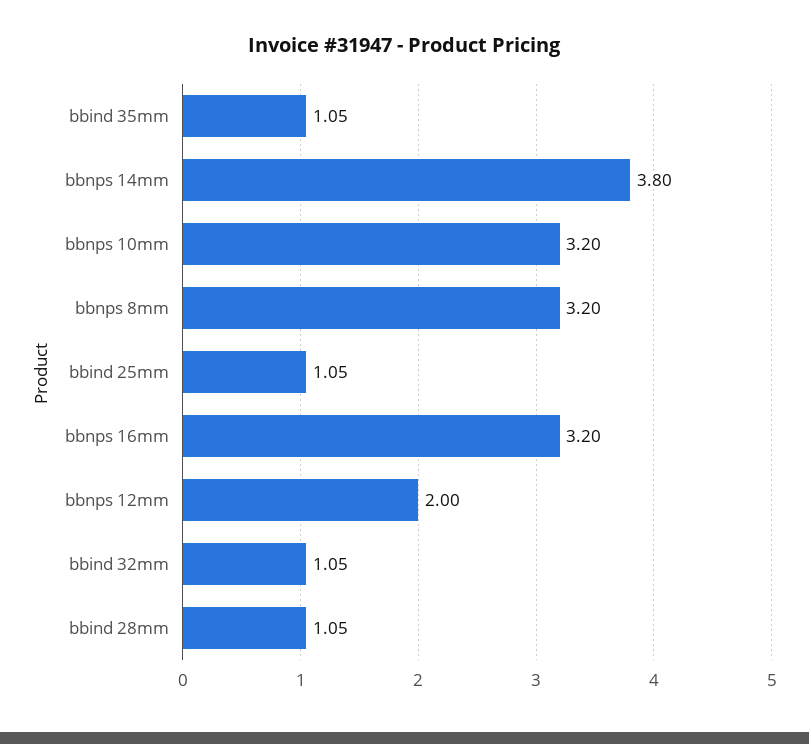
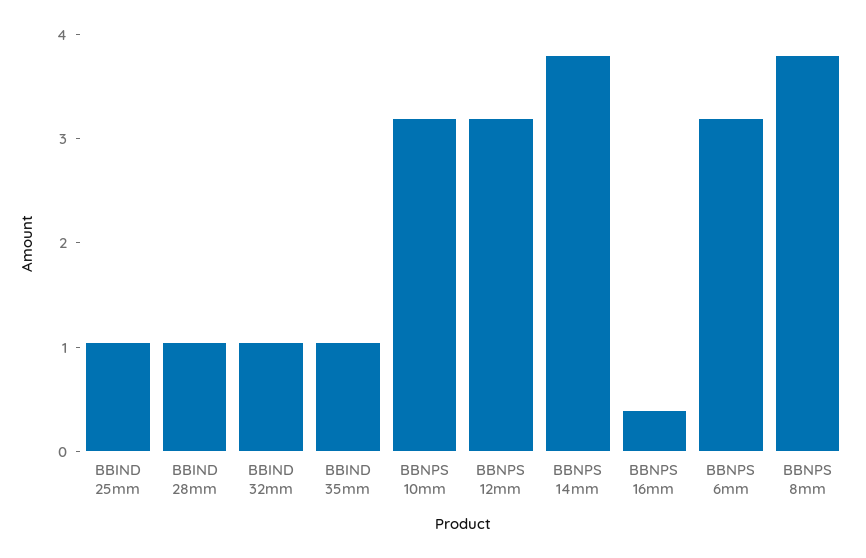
  {
    "bbind 35mm": 1.05,
    "bbnps 14mm": 3.8,
    "bbnps 10mm": 3.2,
-   "bbnps 8mm": 3.2,
+   "bbnps 8mm": 3.8,
    "bbind 25mm": 1.05,
-   "bbnps 16mm": 3.2,
+   "bbnps 16mm": 0.4,
-   "bbnps 12mm": 2,
+   "bbnps 12mm": 3.2,
    "bbind 32mm": 1.05,
-   "bbind 28mm": 1.05
+   "bbind 28mm": 1.05,
+   "BBNPS 6mm": 3.2
  }

